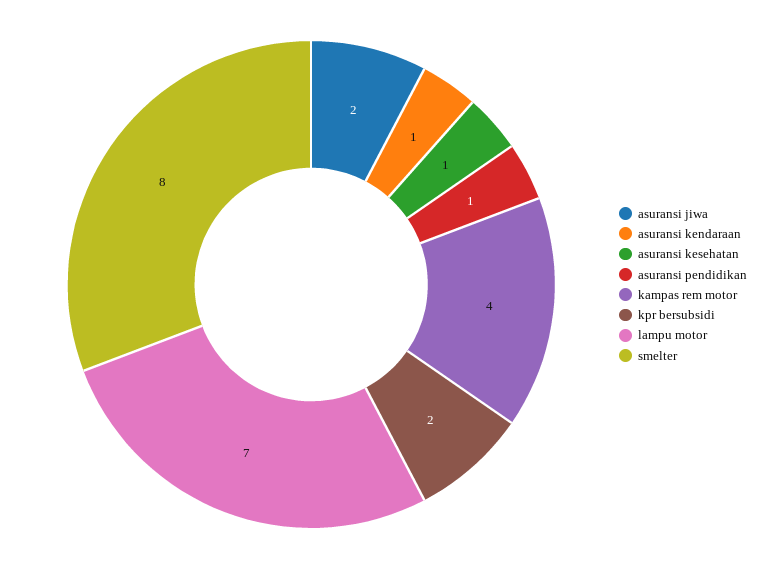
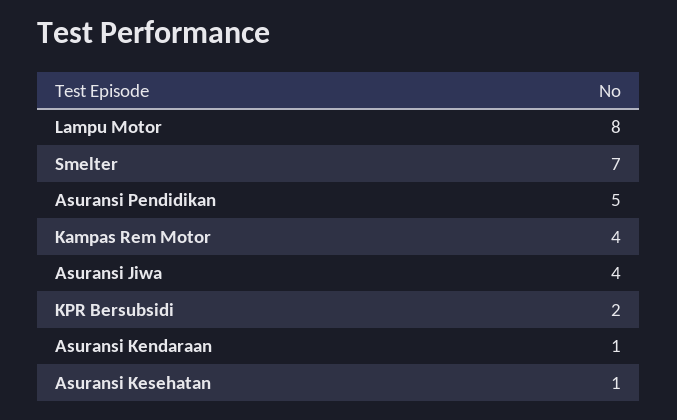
  {
-   "asuransi jiwa": 2,
+   "asuransi jiwa": 4,
    "asuransi kendaraan": 1,
    "asuransi kesehatan": 1,
-   "asuransi pendidikan": 1,
+   "asuransi pendidikan": 5,
    "kampas rem motor": 4,
    "kpr bersubsidi": 2,
-   "lampu motor": 7,
+   "lampu motor": 8,
-   "smelter": 8
+   "smelter": 7
  }

